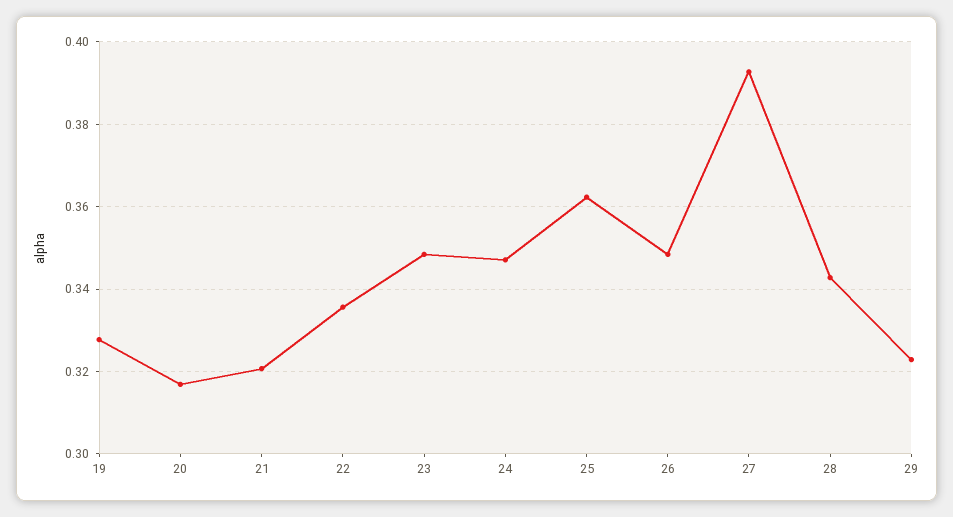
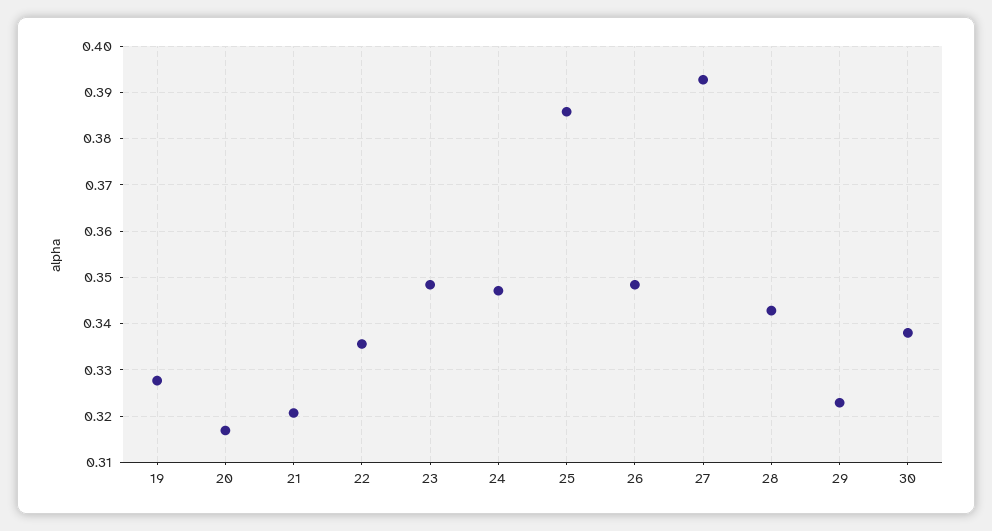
  {
    "19": 0.328,
    "20": 0.316,
    "21": 0.32,
    "22": 0.336,
    "23": 0.348,
    "24": 0.348,
-   "25": 0.362,
+   "25": 0.386,
    "26": 0.348,
    "27": 0.392,
    "28": 0.342,
-   "29": 0.322
+   "29": 0.322,
+   "30": 0.338
  }

